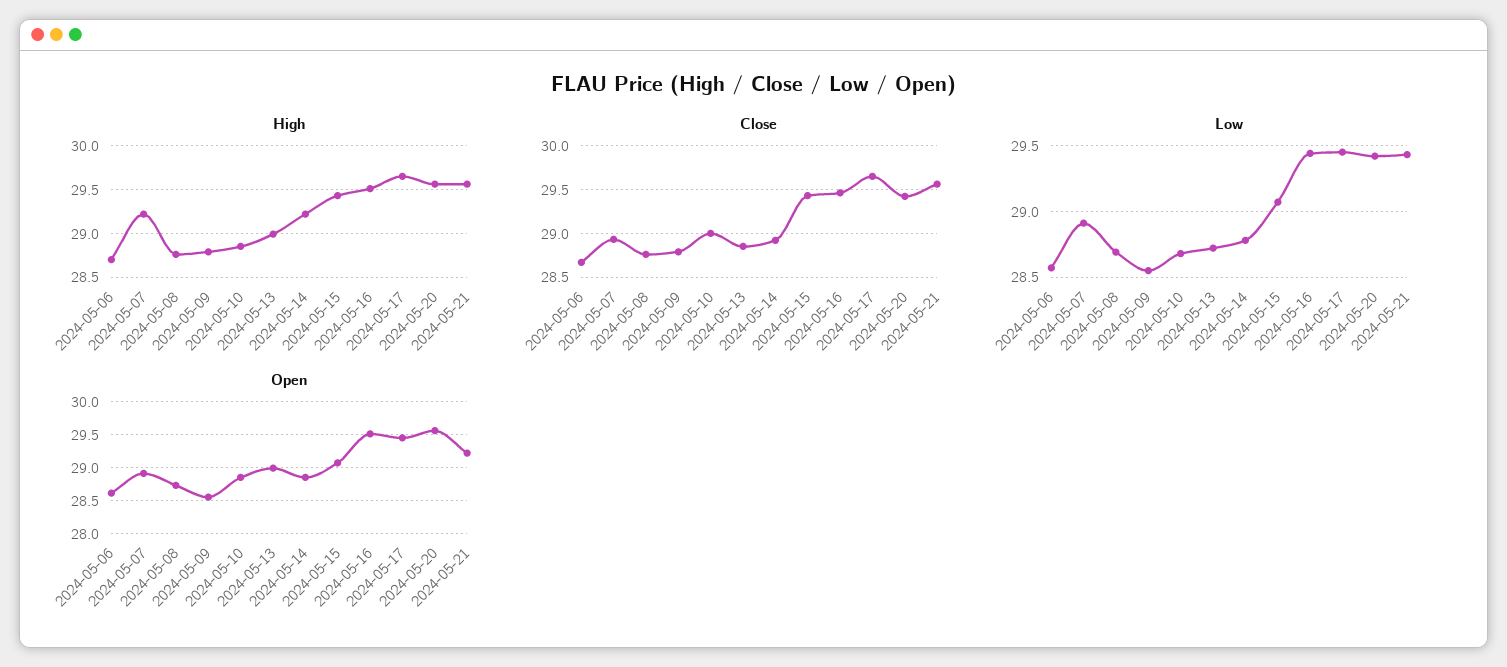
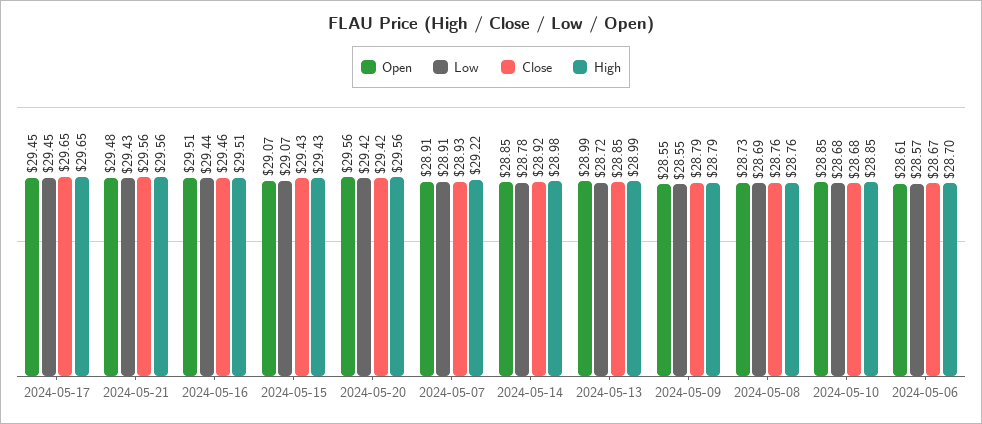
  {
    "High": {
      "2024-05-06": 28.7,
      "2024-05-07": 29.22,
      "2024-05-08": 28.76,
      "2024-05-09": 28.79,
      "2024-05-10": 28.85,
      "2024-05-13": 28.99,
-     "2024-05-14": 29.2,
+     "2024-05-14": 28.98,
      "2024-05-15": 29.43,
      "2024-05-16": 29.51,
      "2024-05-17": 29.65,
      "2024-05-20": 29.56,
      "2024-05-21": 29.56
    },
    "Close": {
      "2024-05-06": 28.67,
      "2024-05-07": 28.93,
      "2024-05-08": 28.76,
      "2024-05-09": 28.79,
-     "2024-05-10": 29,
+     "2024-05-10": 28.68,
      "2024-05-13": 28.85,
      "2024-05-14": 28.92,
      "2024-05-15": 29.43,
      "2024-05-16": 29.46,
      "2024-05-17": 29.65,
      "2024-05-20": 29.42,
      "2024-05-21": 29.56
    },
    "Low": {
      "2024-05-06": 28.57,
      "2024-05-07": 28.91,
      "2024-05-08": 28.69,
      "2024-05-09": 28.55,
      "2024-05-10": 28.68,
      "2024-05-13": 28.72,
      "2024-05-14": 28.78,
      "2024-05-15": 29.07,
      "2024-05-16": 29.44,
      "2024-05-17": 29.45,
      "2024-05-20": 29.42,
      "2024-05-21": 29.43
    },
    "Open": {
      "2024-05-06": 28.61,
      "2024-05-07": 28.91,
      "2024-05-08": 28.73,
      "2024-05-09": 28.55,
      "2024-05-10": 28.85,
      "2024-05-13": 28.99,
      "2024-05-14": 28.85,
      "2024-05-15": 29.07,
      "2024-05-16": 29.51,
      "2024-05-17": 29.45,
      "2024-05-20": 29.56,
-     "2024-05-21": 29.2
+     "2024-05-21": 29.48
    }
  }

